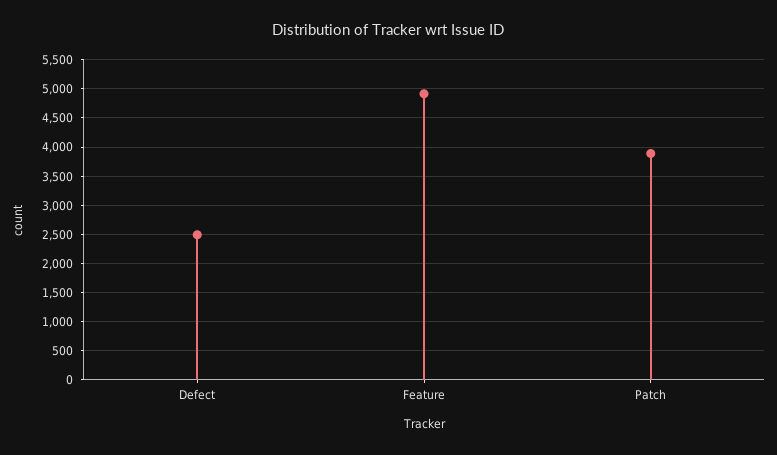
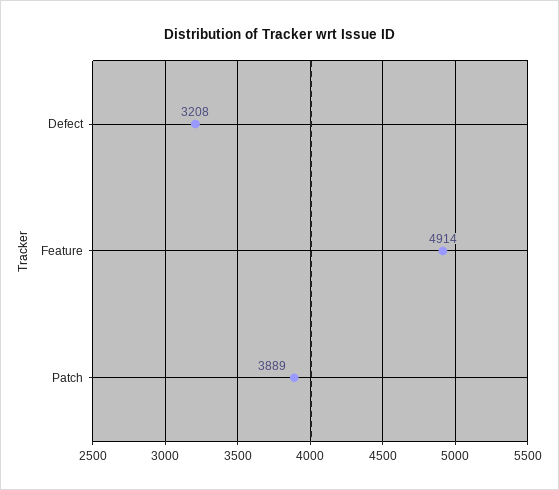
  {
-   "Defect": 2500,
+   "Defect": 3208,
    "Feature": 4914,
    "Patch": 3889
  }

